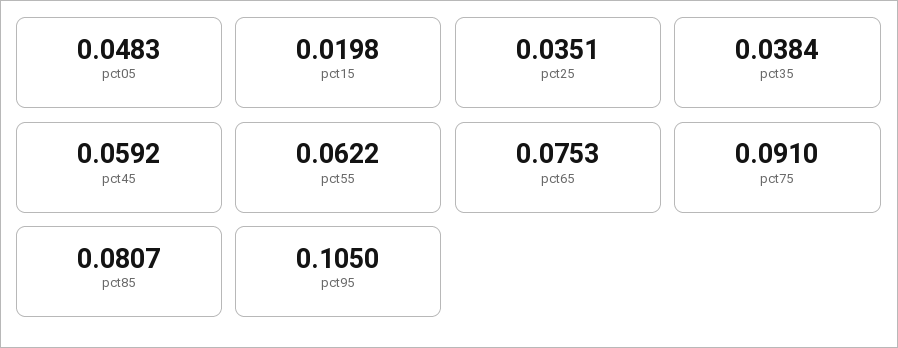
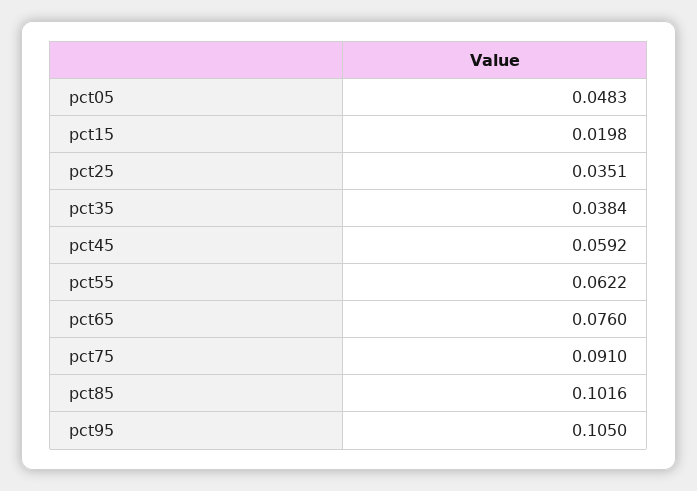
  {
    "pct05": 0.0483,
    "pct15": 0.0198,
    "pct25": 0.0351,
    "pct35": 0.0384,
    "pct45": 0.0592,
    "pct55": 0.0622,
-   "pct65": 0.0753,
+   "pct65": 0.076,
    "pct75": 0.091,
-   "pct85": 0.0807,
+   "pct85": 0.1016,
    "pct95": 0.105
  }

